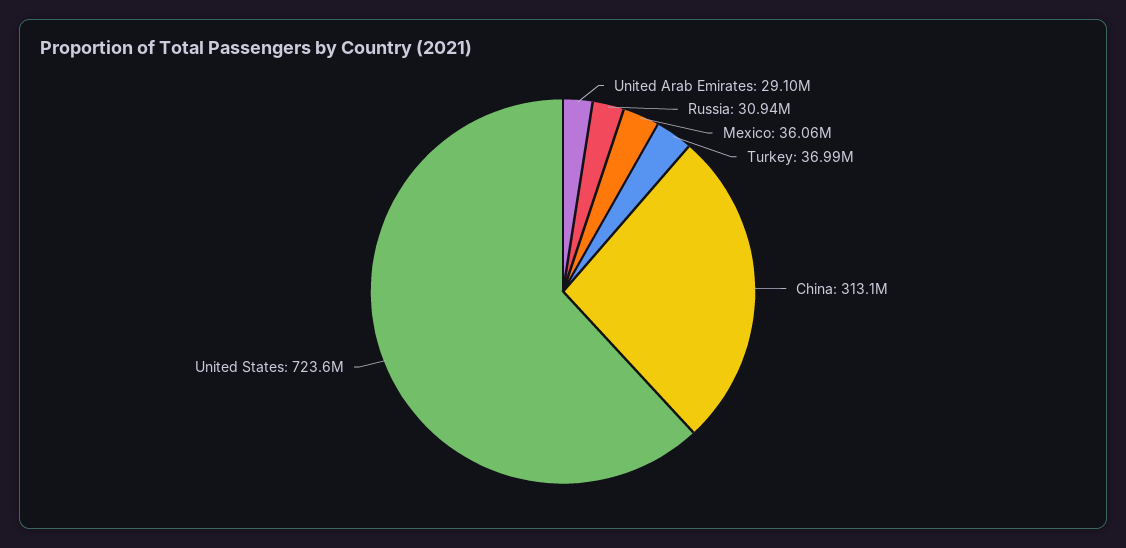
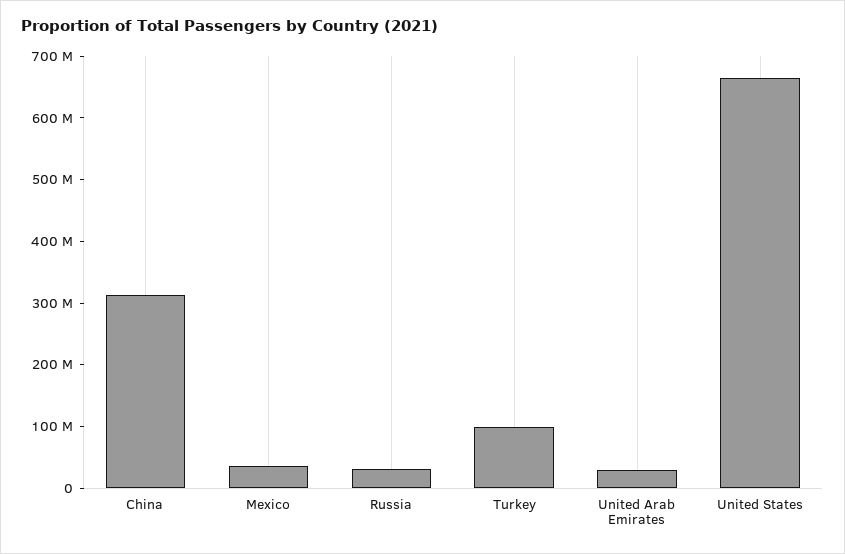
  {
    "United Arab Emirates": 29100000,
    "Russia": 30940000,
    "Mexico": 36060000,
-   "Turkey": 36990000,
+   "Turkey": 100000000,
    "China": 313100000,
-   "United States": 723600000
+   "United States": 660000000
  }

